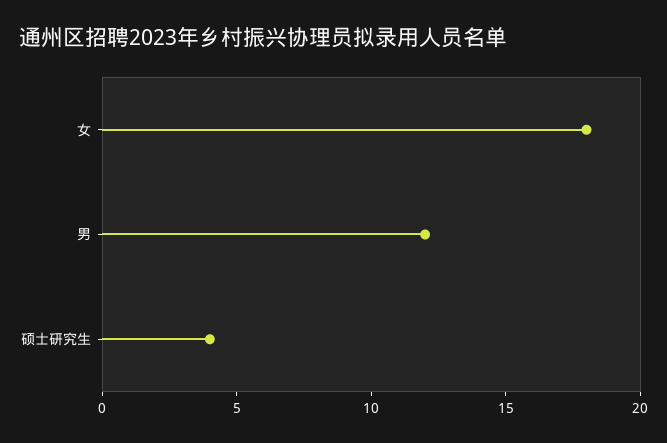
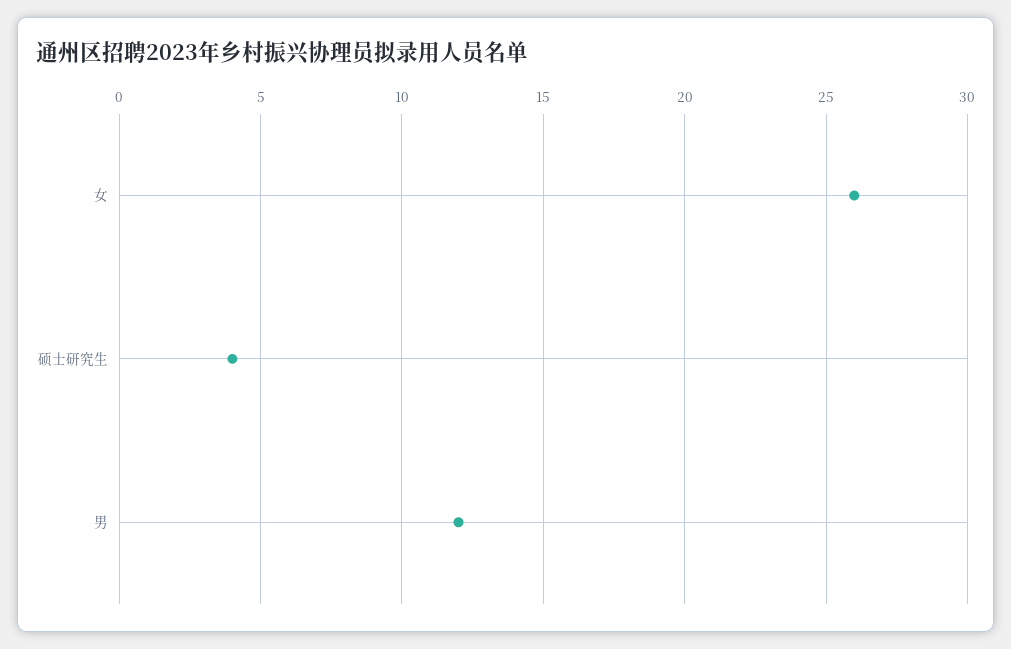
  {
-   "女": 18,
+   "女": 26,
    "男": 12,
    "硕士研究生": 4
  }

